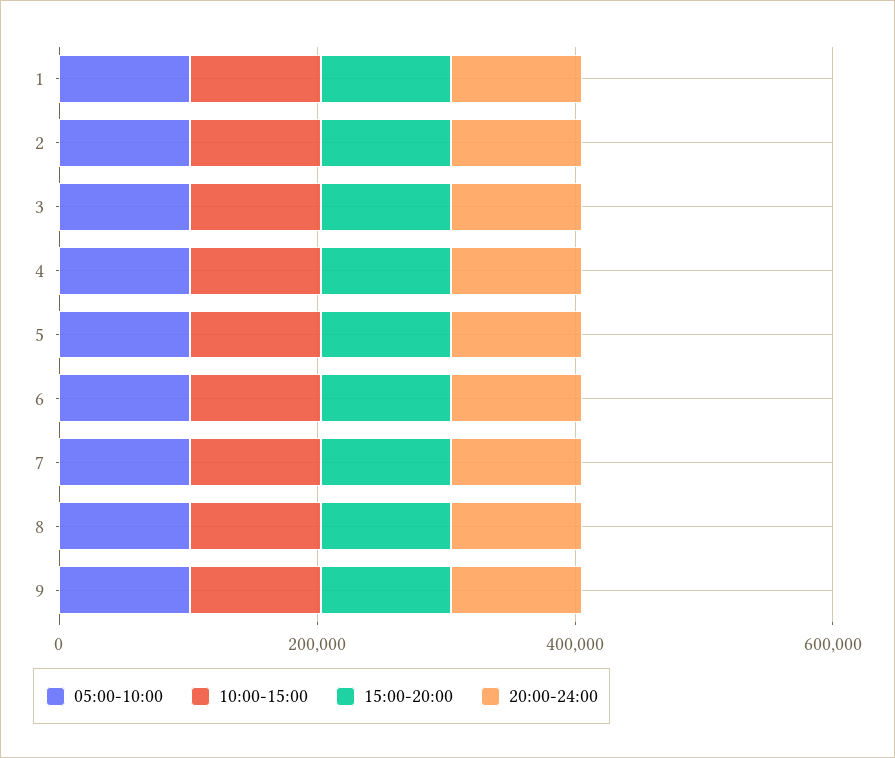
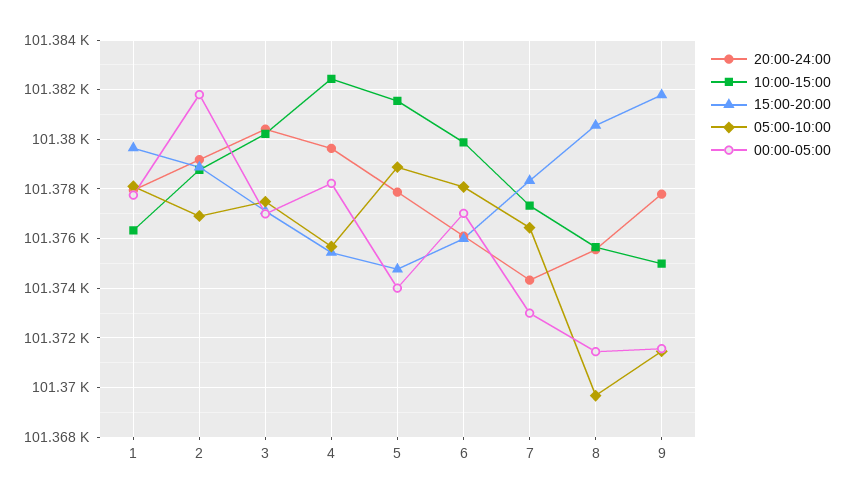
  {
    "05:00-10:00": {
      "1": 101378,
      "2": 101377,
      "3": 101377.5,
      "4": 101375.75,
      "5": 101379,
      "6": 101378,
      "7": 101376.5,
      "8": 101369.75,
      "9": 101371.5
    },
    "10:00-15:00": {
      "1": 101376.25,
      "2": 101378.75,
      "3": 101380.25,
      "4": 101382.5,
      "5": 101381.5,
      "6": 101380,
      "7": 101377.25,
      "8": 101375.75,
      "9": 101375
    },
    "15:00-20:00": {
      "1": 101379.75,
      "2": 101379,
      "3": 101377,
      "4": 101375.5,
      "5": 101374.75,
      "6": 101376,
      "7": 101378.25,
      "8": 101380.5,
      "9": 101381.75
    },
    "20:00-24:00": {
      "1": 101378,
      "2": 101379.25,
      "3": 101380.5,
      "4": 101379.75,
      "5": 101377.75,
      "6": 101376,
      "7": 101374.25,
      "8": 101375.5,
      "9": 101377.75
-   }
+   },
+   "00:00-05:00": {
+     "1": 101377.75,
+     "2": 101381.75,
+     "3": 101377,
+     "4": 101378.25,
+     "5": 101374,
+     "6": 101377,
+     "7": 101373,
+     "8": 101371.5,
+     "9": 101371.5
+   }
  }

